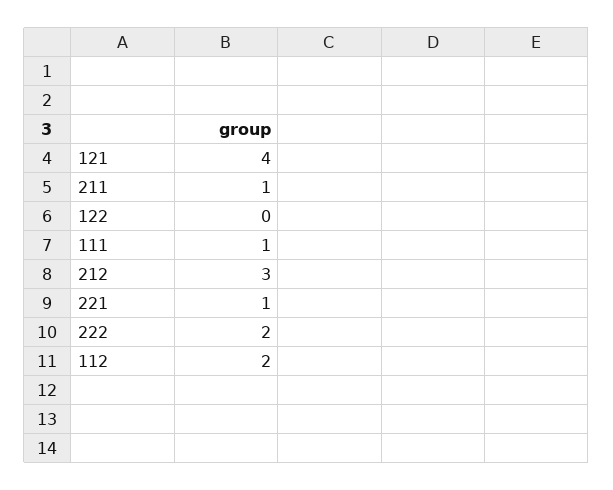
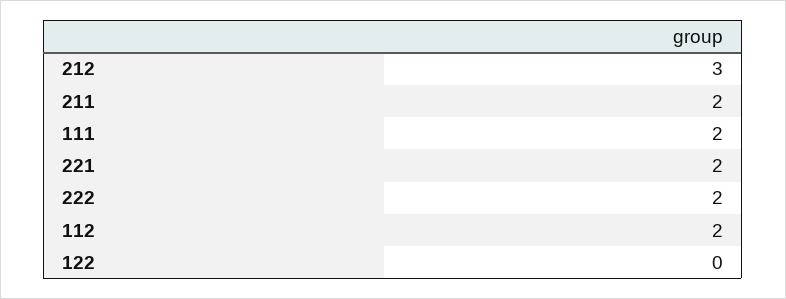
  {
-   "121": 4,
-   "211": 1,
+   "211": 2,
    "122": 0,
-   "111": 1,
+   "111": 2,
    "212": 3,
-   "221": 1,
+   "221": 2,
    "222": 2,
    "112": 2
  }

